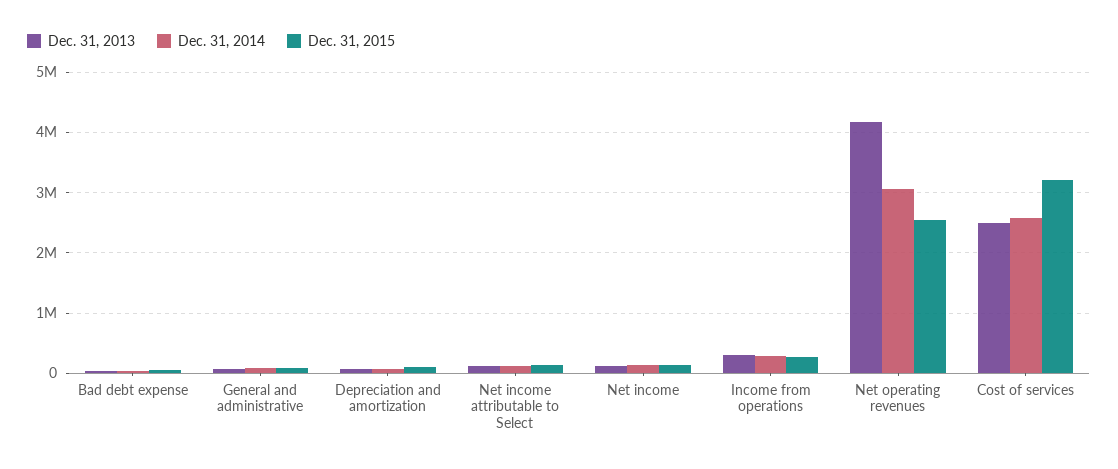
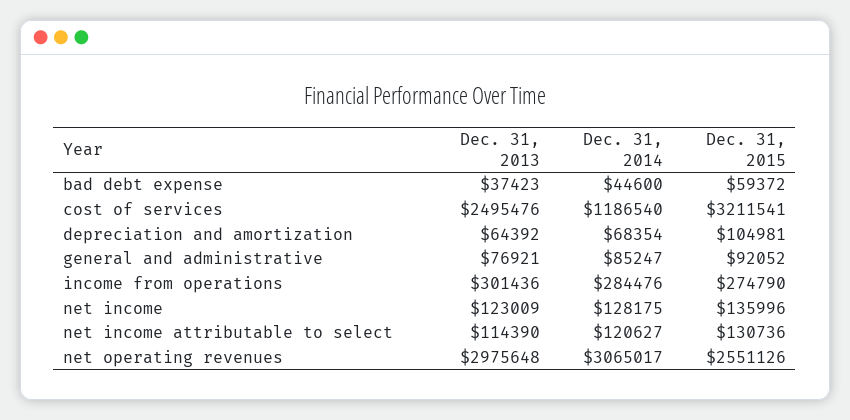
  {
    "Dec. 31, 2013": {
      "Bad debt expense": 37423,
      "General and administrative": 76921,
      "Depreciation and amortization": 64392,
      "Net income attributable to Select": 114390,
      "Net income": 123009,
      "Income from operations": 301436,
-     "Net operating revenues": 4200000,
+     "Net operating revenues": 2975648,
      "Cost of services": 2495476
    },
    "Dec. 31, 2014": {
      "Bad debt expense": 44600,
      "General and administrative": 85247,
      "Depreciation and amortization": 68354,
      "Net income attributable to Select": 120627,
      "Net income": 128175,
      "Income from operations": 284476,
      "Net operating revenues": 3065017,
-     "Cost of services": 2600000
+     "Cost of services": 1186540
    },
    "Dec. 31, 2015": {
      "Bad debt expense": 59372,
      "General and administrative": 92052,
      "Depreciation and amortization": 104981,
      "Net income attributable to Select": 130736,
      "Net income": 135996,
      "Income from operations": 274790,
      "Net operating revenues": 2551126,
      "Cost of services": 3211541
    }
  }

